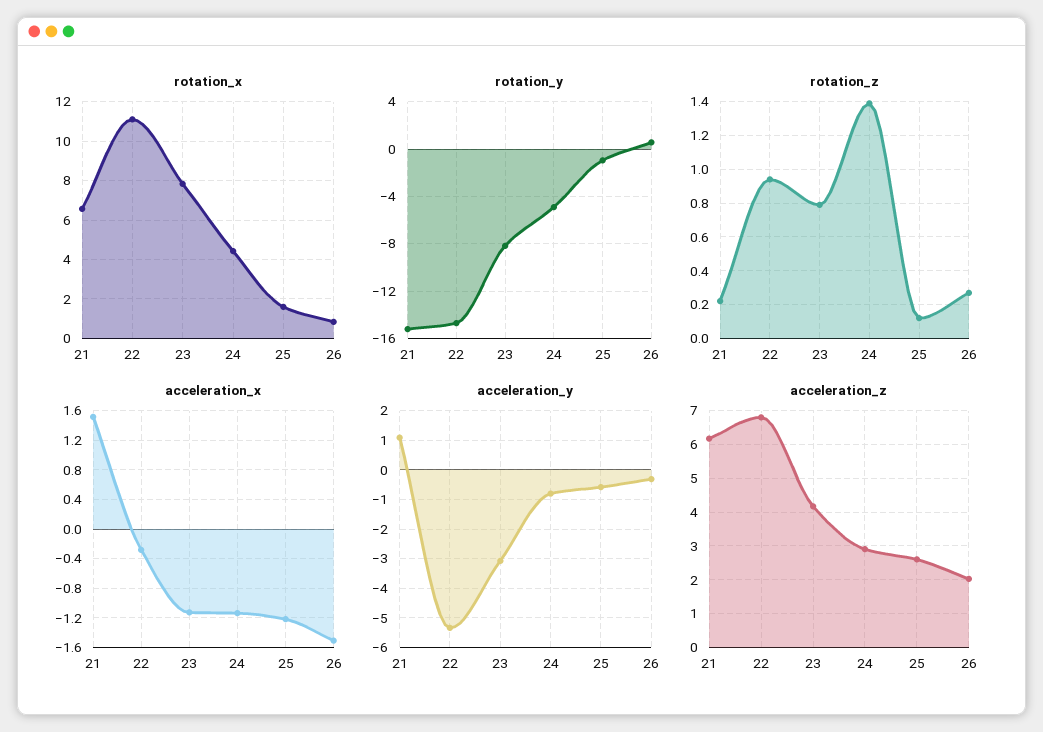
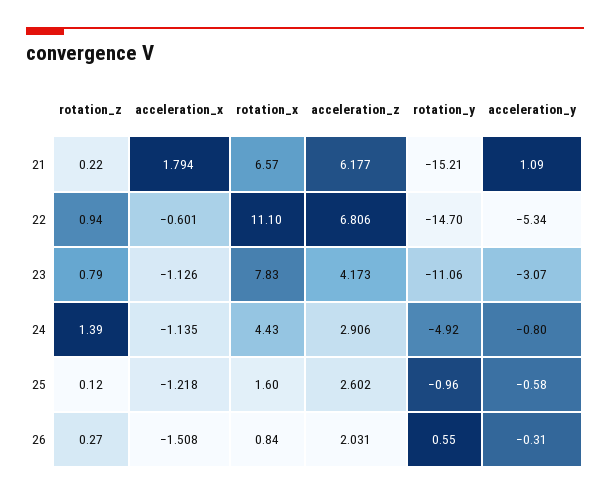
  {
    "rotation_x": {
      "21": 6.57,
      "22": 11.1,
      "23": 7.83,
      "24": 4.43,
      "25": 1.6,
      "26": 0.84
    },
    "rotation_y": {
      "21": -15.21,
      "22": -14.7,
-     "23": -8,
+     "23": -11.06,
      "24": -4.92,
      "25": -0.96,
      "26": 0.55
    },
    "rotation_z": {
      "21": 0.22,
      "22": 0.94,
      "23": 0.79,
      "24": 1.39,
      "25": 0.12,
      "26": 0.27
    },
    "acceleration_x": {
-     "21": 1.5,
+     "21": 1.794,
-     "22": -0.3,
+     "22": -0.601,
      "23": -1.126,
      "24": -1.135,
      "25": -1.218,
      "26": -1.508
    },
    "acceleration_y": {
      "21": 1.09,
      "22": -5.34,
      "23": -3.07,
      "24": -0.8,
      "25": -0.58,
      "26": -0.31
    },
    "acceleration_z": {
      "21": 6.177,
      "22": 6.806,
      "23": 4.173,
      "24": 2.906,
      "25": 2.602,
      "26": 2.031
    }
  }

